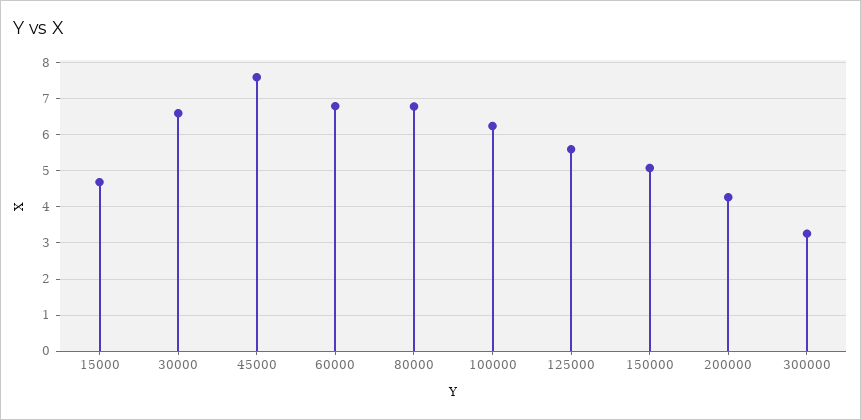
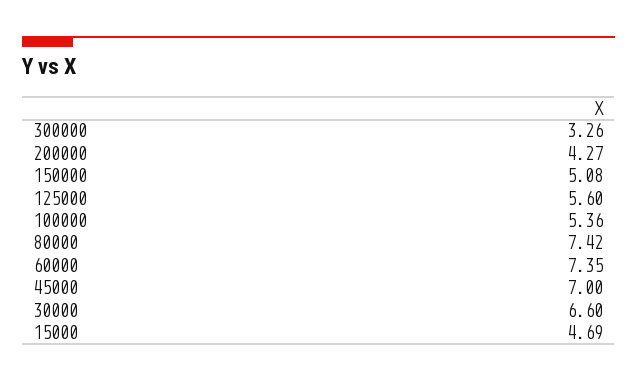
  {
    "15000": 4.69,
    "30000": 6.6,
-   "45000": 7.6,
+   "45000": 7,
-   "60000": 6.8,
+   "60000": 7.35,
-   "80000": 6.8,
+   "80000": 7.42,
-   "100000": 6.2,
+   "100000": 5.36,
    "125000": 5.6,
    "150000": 5.08,
    "200000": 4.27,
    "300000": 3.26
  }

